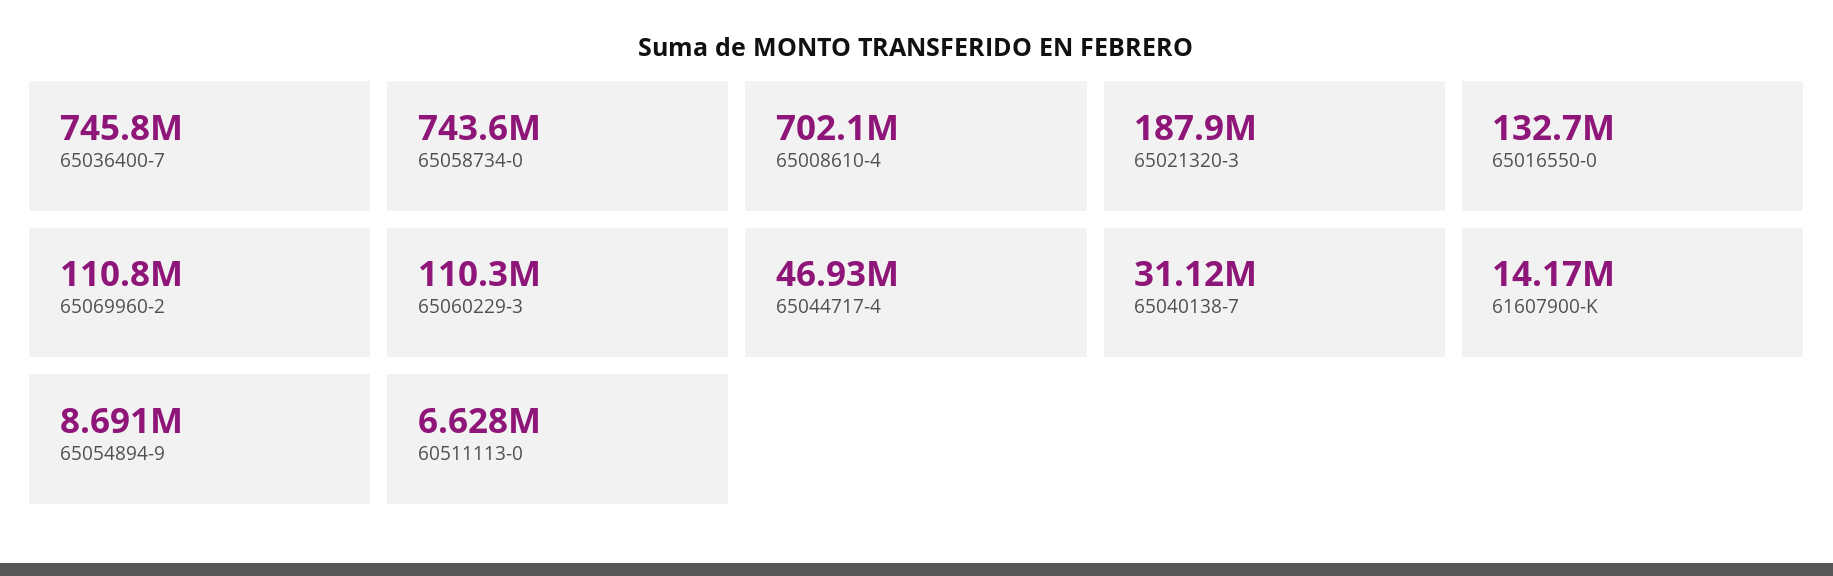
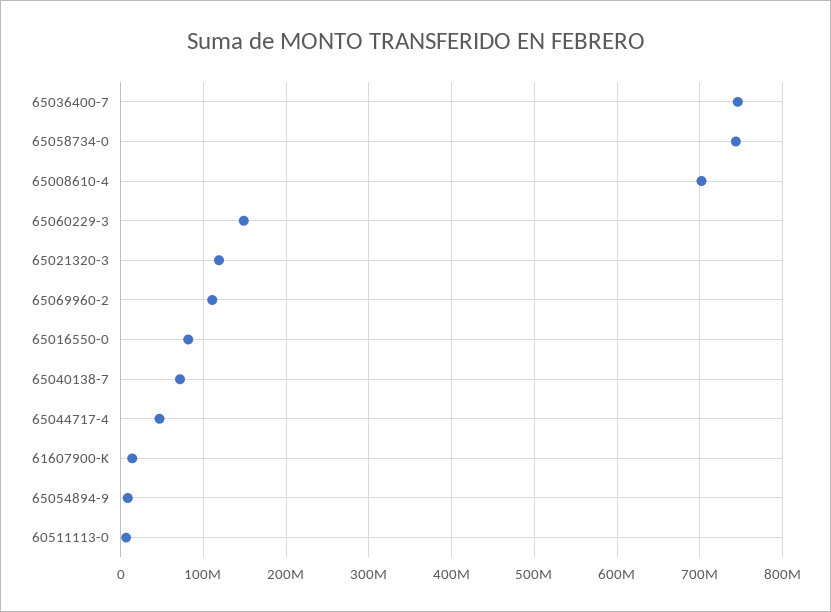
  {
    "65036400-7": 745800000,
    "65058734-0": 743600000,
    "65008610-4": 702100000,
-   "65021320-3": 187900000,
+   "65021320-3": 120000000,
-   "65016550-0": 132700000,
+   "65016550-0": 80000000,
    "65069960-2": 110800000,
-   "65060229-3": 110300000,
+   "65060229-3": 150000000,
    "65044717-4": 46930000,
-   "65040138-7": 31120000,
+   "65040138-7": 70000000,
    "61607900-K": 14170000,
    "65054894-9": 8691000,
    "60511113-0": 6628000
  }

